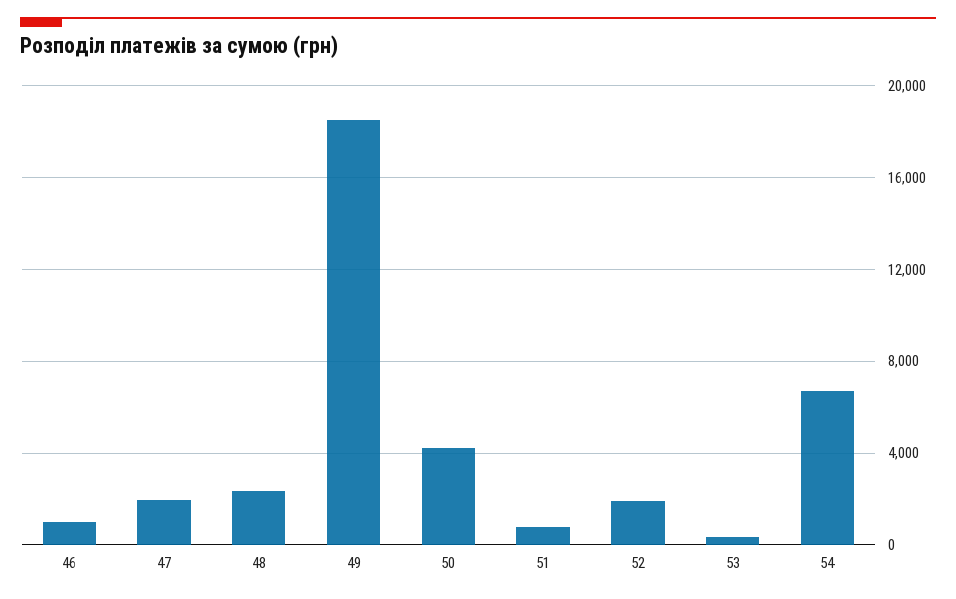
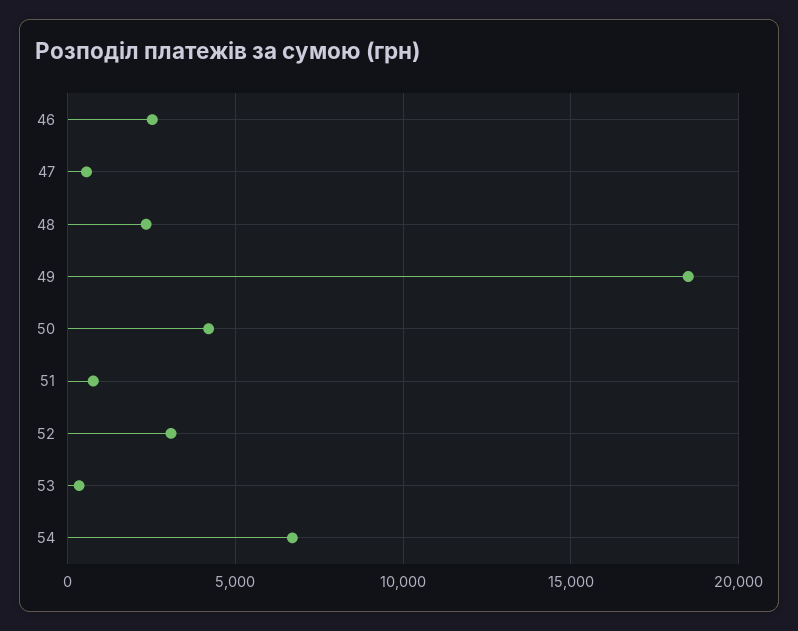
  {
-   "46": 1000,
+   "46": 2500,
-   "47": 2000,
+   "47": 500,
    "48": 2500,
    "49": 18500,
    "50": 4000,
    "51": 1000,
-   "52": 2000,
+   "52": 3000,
    "53": 500,
    "54": 6500
  }

